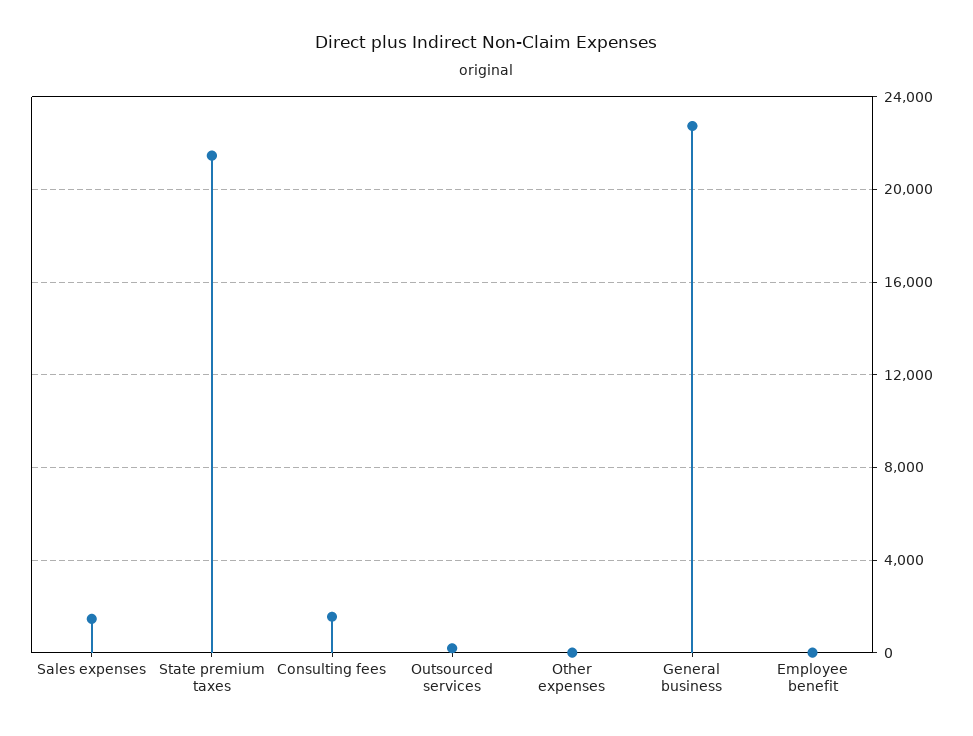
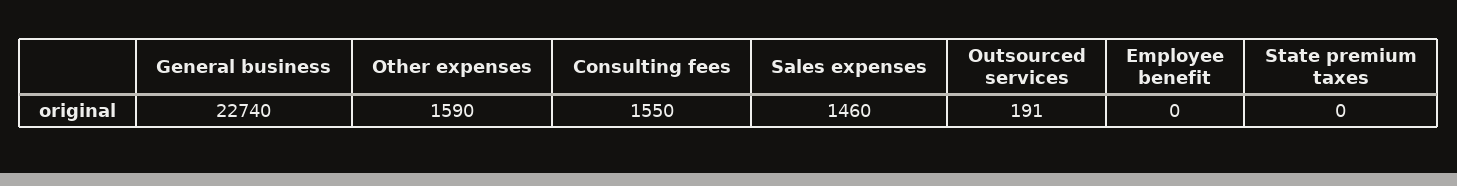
  {
    "Sales expenses": 1460,
-   "State premium taxes": 21500,
+   "State premium taxes": 0,
    "Consulting fees": 1550,
    "Outsourced services": 191,
-   "Other expenses": 0,
+   "Other expenses": 1590,
    "General business": 22740,
    "Employee benefit": 0
  }

